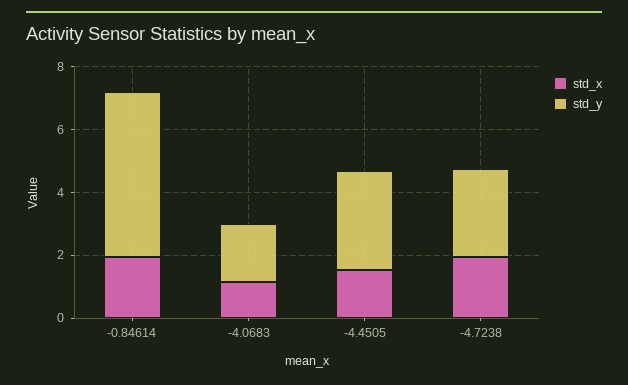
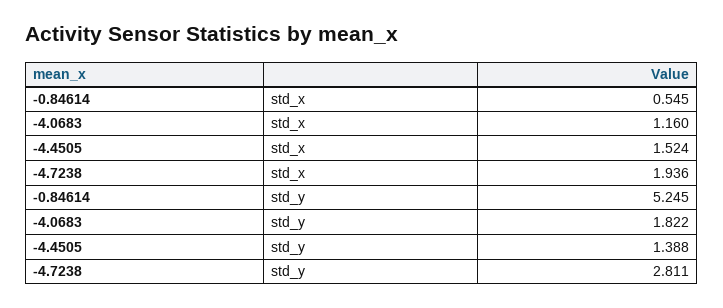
  {
    "std_x": {
-     "-0.84614": 2,
+     "-0.84614": 0.545,
      "-4.0683": 1.16,
      "-4.4505": 1.524,
      "-4.7238": 1.936
    },
    "std_y": {
      "-0.84614": 5.245,
      "-4.0683": 1.822,
-     "-4.4505": 3,
+     "-4.4505": 1.388,
      "-4.7238": 2.811
    }
  }

